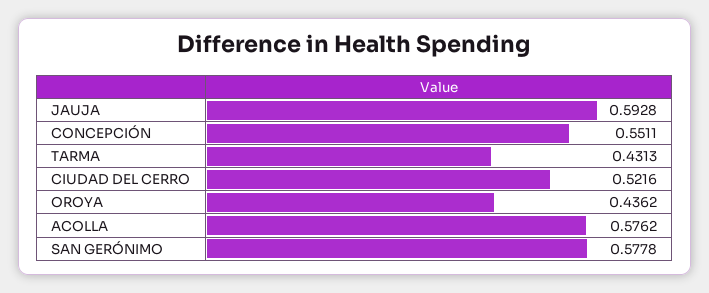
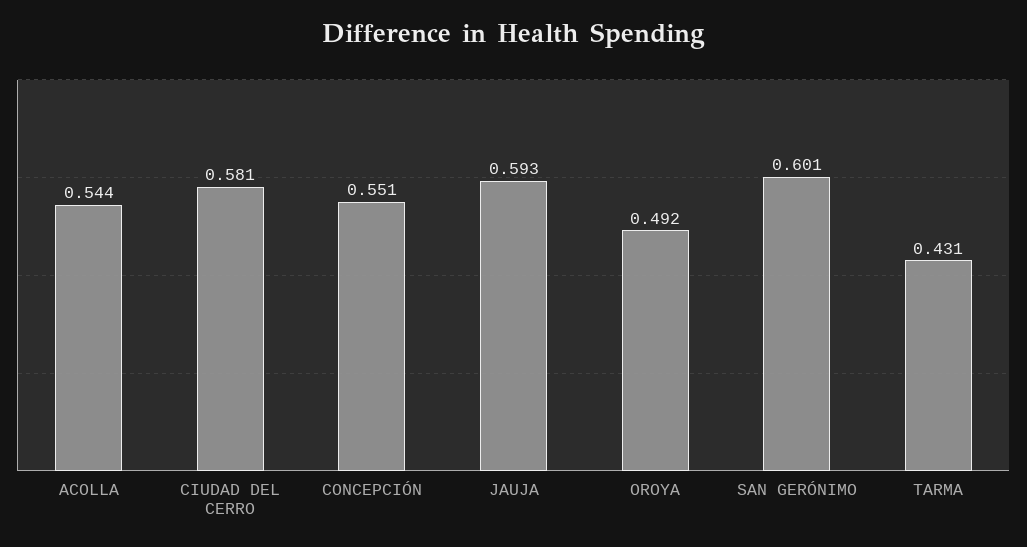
  {
    "JAUJA": 0.5928,
    "CONCEPCIÓN": 0.5511,
    "TARMA": 0.4313,
-   "CIUDAD DEL CERRO": 0.5216,
+   "CIUDAD DEL CERRO": 0.581,
-   "OROYA": 0.4362,
+   "OROYA": 0.492,
-   "ACOLLA": 0.5762,
+   "ACOLLA": 0.544,
-   "SAN GERÓNIMO": 0.5778
+   "SAN GERÓNIMO": 0.601
  }

